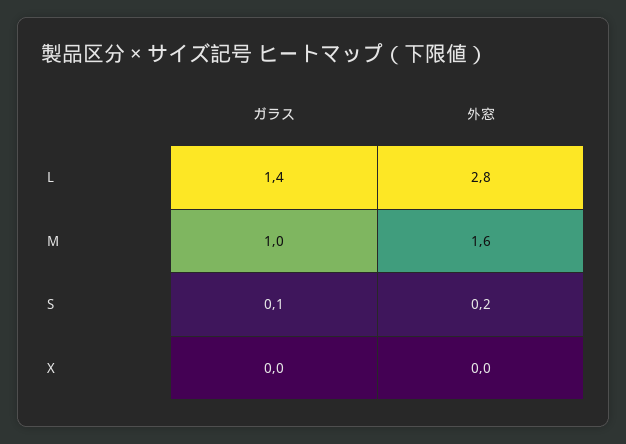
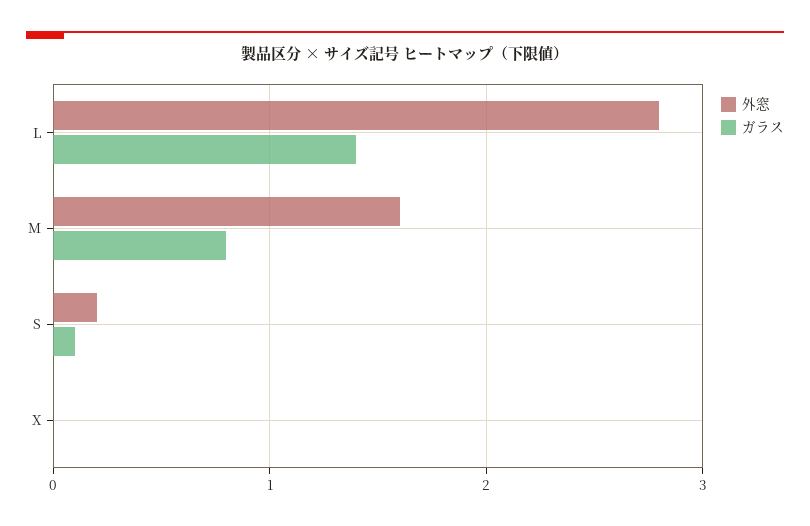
  {
    "ガラス": {
      "L": 1.4,
-     "M": 1,
+     "M": 0.8,
      "S": 0.1,
      "X": 0
    },
    "外窓": {
      "L": 2.8,
      "M": 1.6,
      "S": 0.2,
      "X": 0
    }
  }

